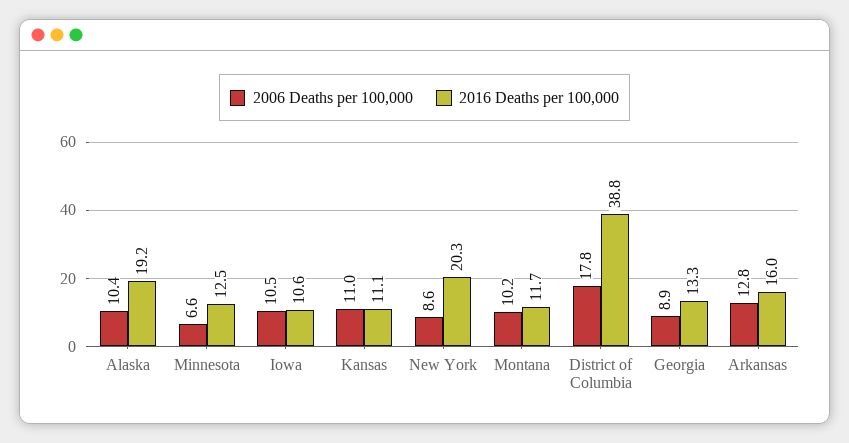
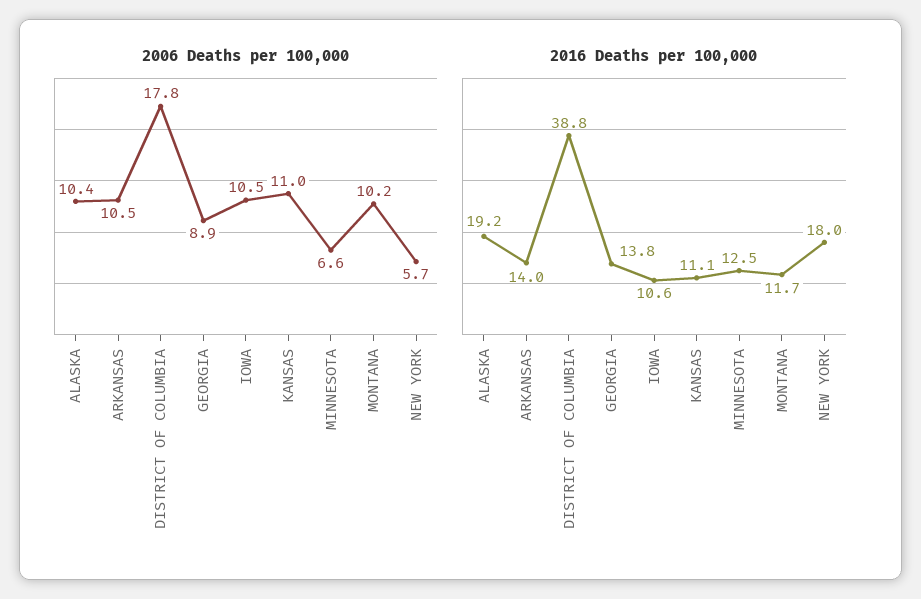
  {
    "2006 Deaths per 100,000": {
      "Alaska": 10.4,
      "Minnesota": 6.6,
      "Iowa": 10.5,
      "Kansas": 11,
-     "New York": 8.6,
+     "New York": 5.7,
      "Montana": 10.2,
      "District of Columbia": 17.8,
      "Georgia": 8.9,
-     "Arkansas": 12.8
+     "Arkansas": 10.5
    },
    "2016 Deaths per 100,000": {
      "Alaska": 19.2,
      "Minnesota": 12.5,
      "Iowa": 10.6,
      "Kansas": 11.1,
-     "New York": 20.3,
+     "New York": 18,
      "Montana": 11.7,
      "District of Columbia": 38.8,
-     "Georgia": 13.3,
+     "Georgia": 13.8,
-     "Arkansas": 16
+     "Arkansas": 14
    }
  }

